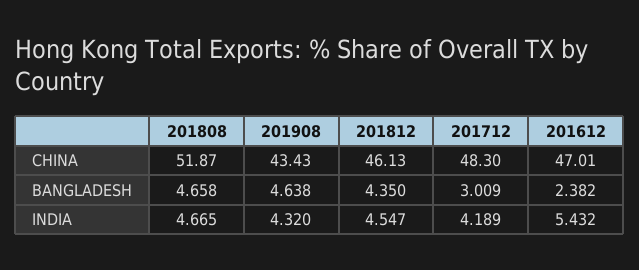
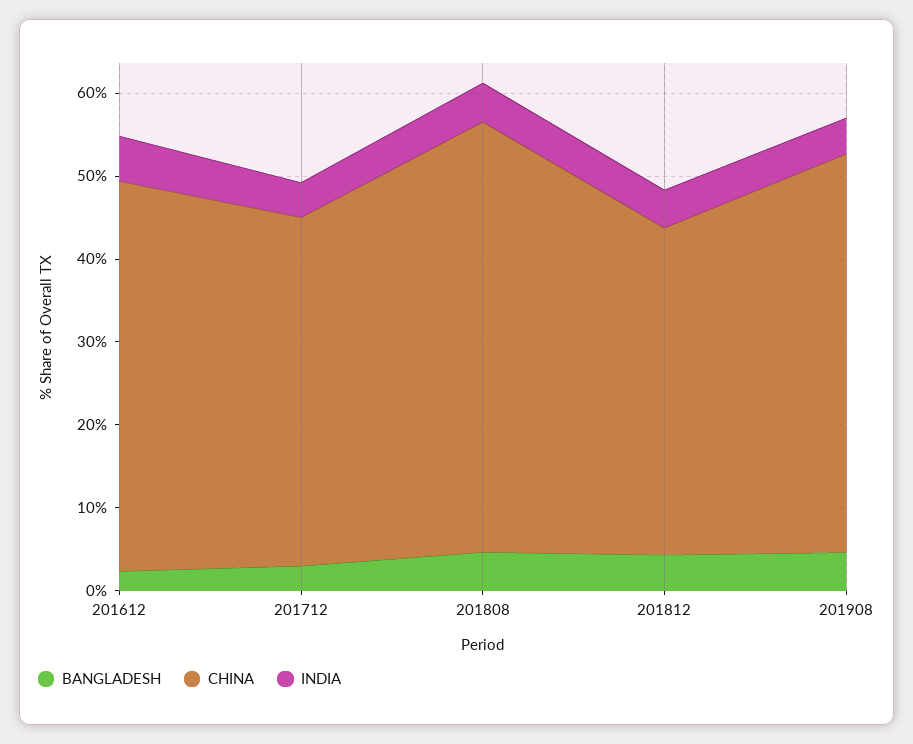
  {
    "CHINA": {
      "201808": 51.87,
-     "201908": 43.43,
+     "201908": 48,
-     "201812": 46.13,
+     "201812": 40,
-     "201712": 48.3,
+     "201712": 42,
      "201612": 47.01
    },
    "BANGLADESH": {
      "201808": 4.658,
      "201908": 4.638,
      "201812": 4.35,
      "201712": 3.009,
      "201612": 2.382
    },
    "INDIA": {
      "201808": 4.665,
      "201908": 4.32,
      "201812": 4.547,
      "201712": 4.189,
      "201612": 5.432
    }
  }

